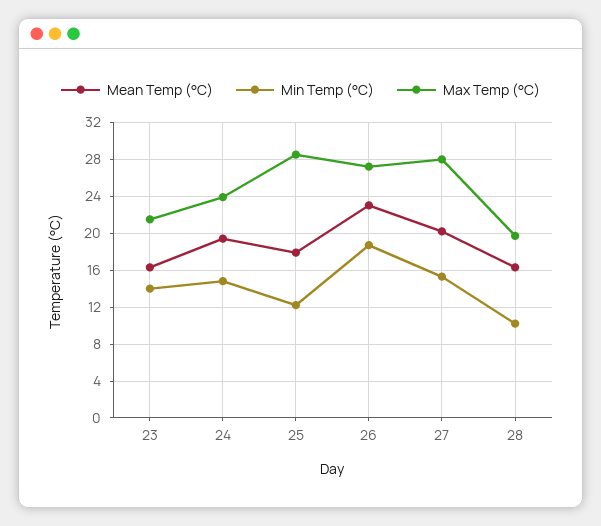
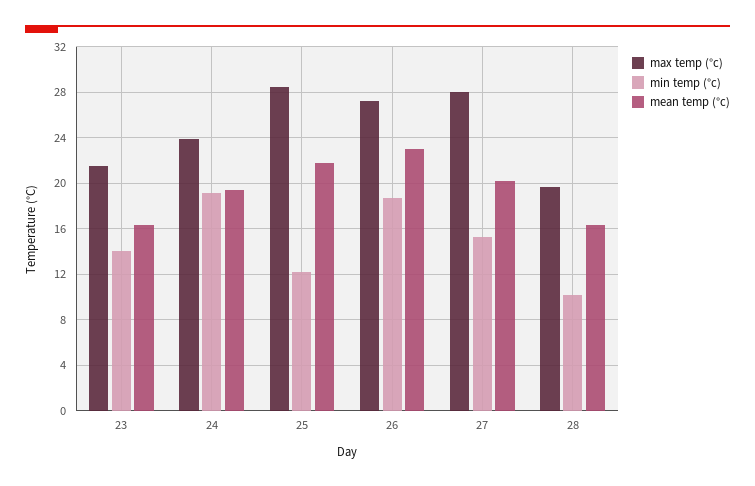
  {
    "Mean Temp (°C)": {
      "23": 16,
      "24": 19,
-     "25": 18,
+     "25": 22,
      "26": 23,
      "27": 20,
      "28": 16
    },
    "Min Temp (°C)": {
      "23": 14,
-     "24": 15,
+     "24": 19,
      "25": 12,
      "26": 19,
      "27": 15,
      "28": 10
    },
    "Max Temp (°C)": {
      "23": 22,
      "24": 24,
      "25": 29,
      "26": 27,
      "27": 28,
      "28": 20
    }
  }

